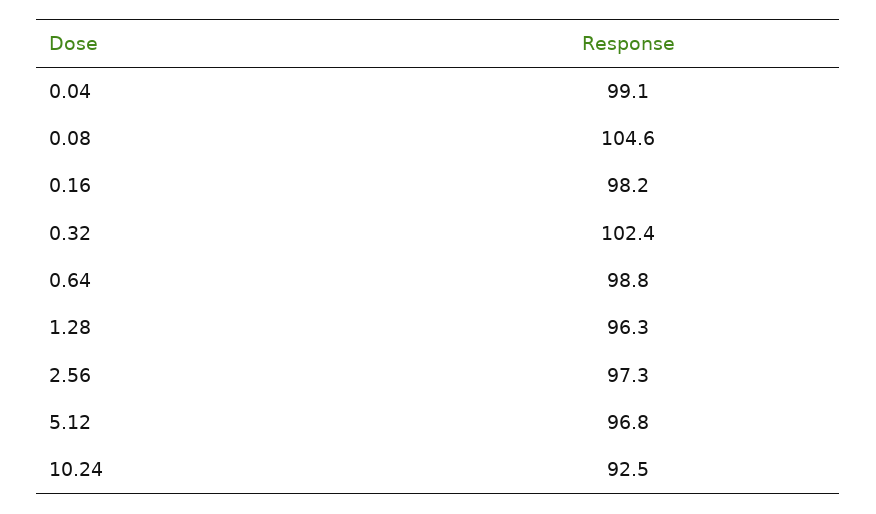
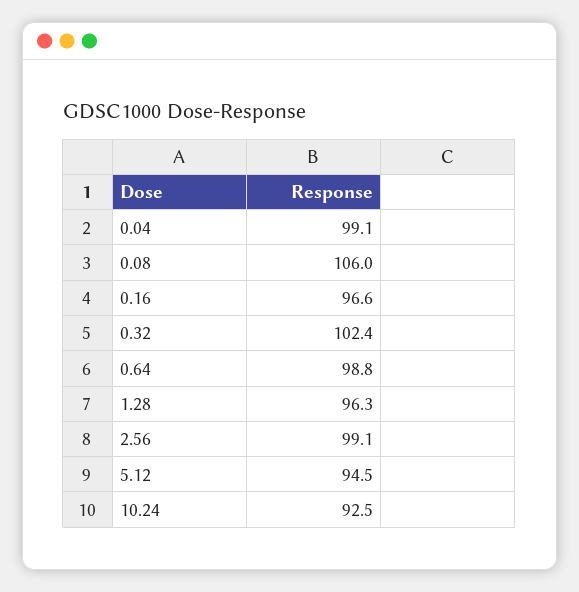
  {
    "0.04": 99.1,
-   "0.08": 104.6,
+   "0.08": 106,
-   "0.16": 98.2,
+   "0.16": 96.6,
    "0.32": 102.4,
    "0.64": 98.8,
    "1.28": 96.3,
-   "2.56": 97.3,
+   "2.56": 99.1,
-   "5.12": 96.8,
+   "5.12": 94.5,
    "10.24": 92.5
  }

